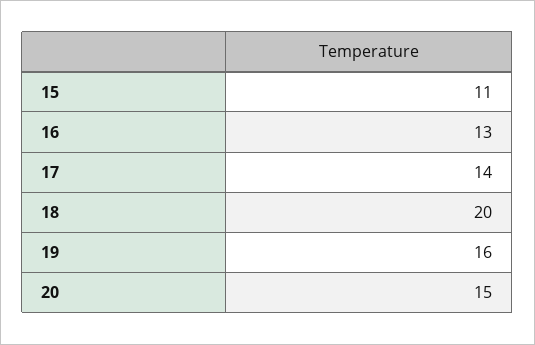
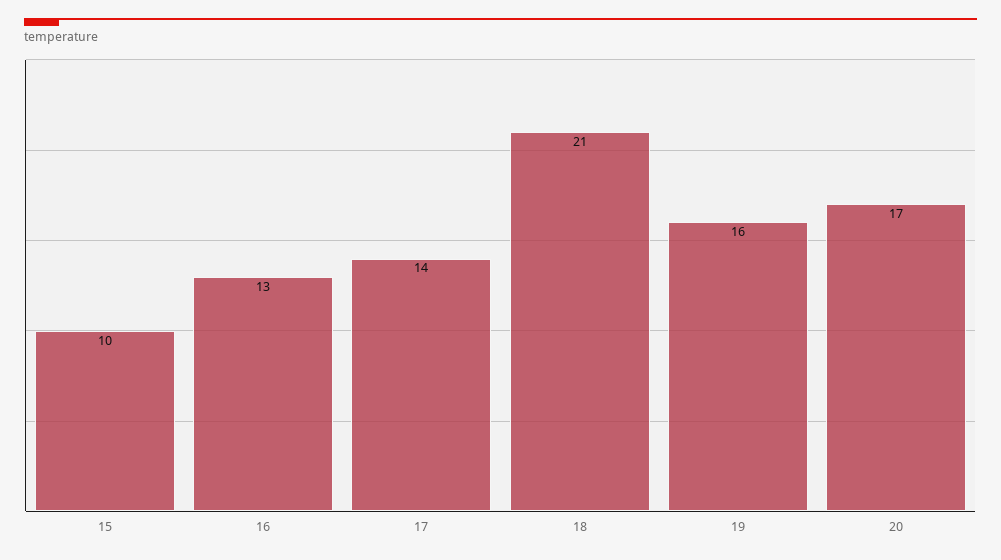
  {
-   "15": 11,
+   "15": 10,
    "16": 13,
    "17": 14,
-   "18": 20,
+   "18": 21,
    "19": 16,
-   "20": 15
+   "20": 17
  }

